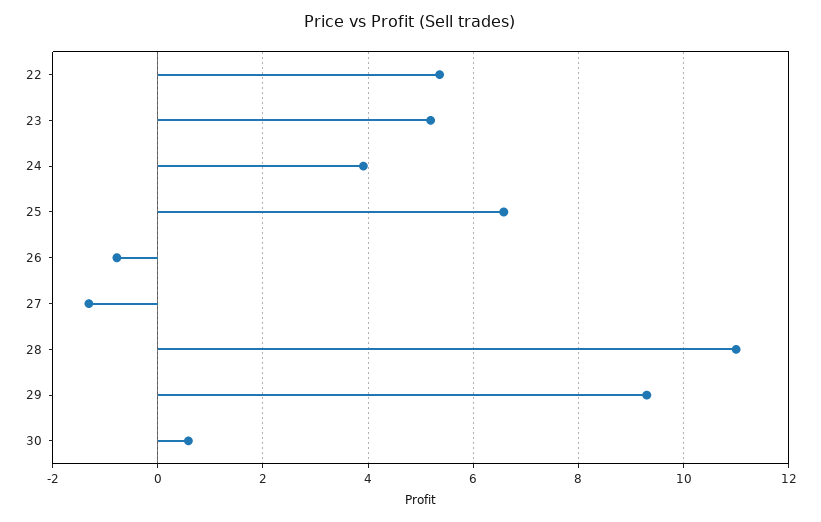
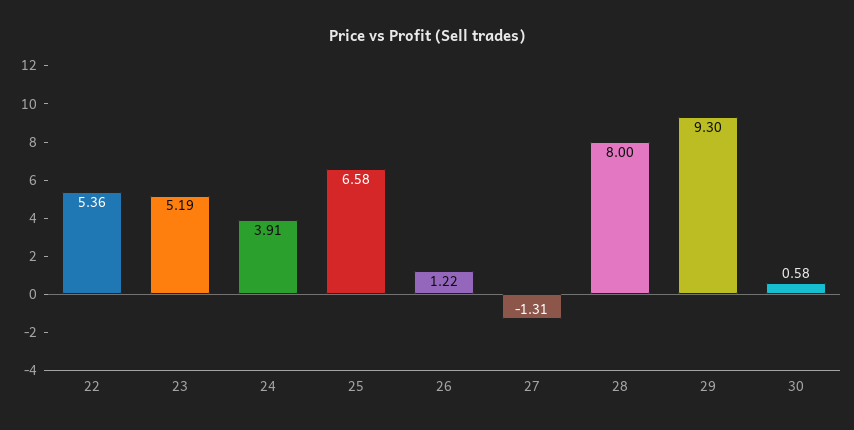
  {
    "22": 5.36,
    "23": 5.19,
    "24": 3.91,
    "25": 6.58,
-   "26": -0.8,
+   "26": 1.22,
    "27": -1.31,
-   "28": 11,
+   "28": 8,
    "29": 9.3,
    "30": 0.58
  }

